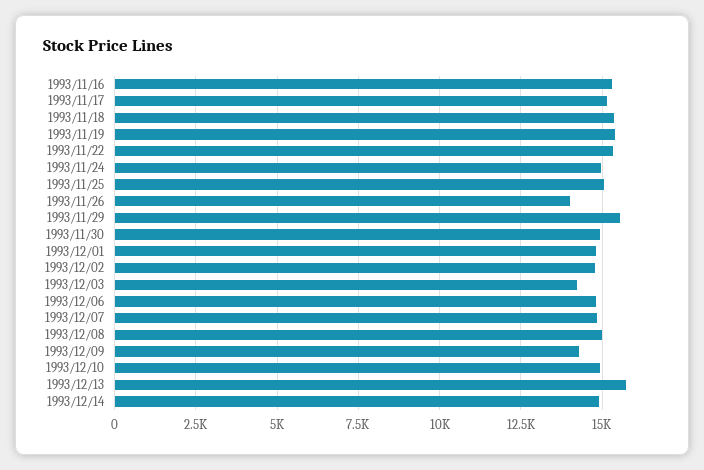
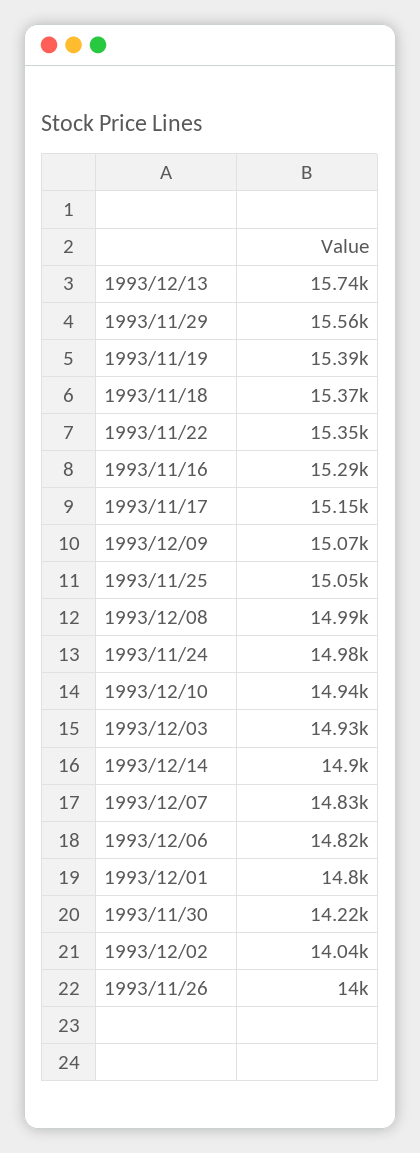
  {
    "1993/11/16": 15290,
    "1993/11/17": 15150,
    "1993/11/18": 15370,
    "1993/11/19": 15390,
    "1993/11/22": 15350,
    "1993/11/24": 14980,
    "1993/11/25": 15050,
    "1993/11/26": 14000,
    "1993/11/29": 15560,
-   "1993/11/30": 15000,
+   "1993/11/30": 14220,
    "1993/12/01": 14800,
-   "1993/12/02": 14750,
+   "1993/12/02": 14040,
-   "1993/12/03": 14250,
+   "1993/12/03": 14930,
    "1993/12/06": 14820,
    "1993/12/07": 14830,
    "1993/12/08": 14990,
-   "1993/12/09": 14250,
+   "1993/12/09": 15070,
    "1993/12/10": 14940,
    "1993/12/13": 15740,
    "1993/12/14": 14900
  }

